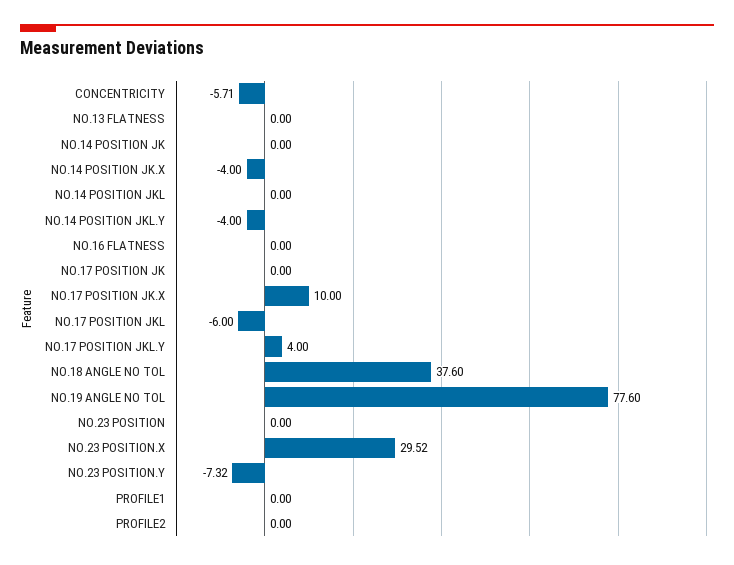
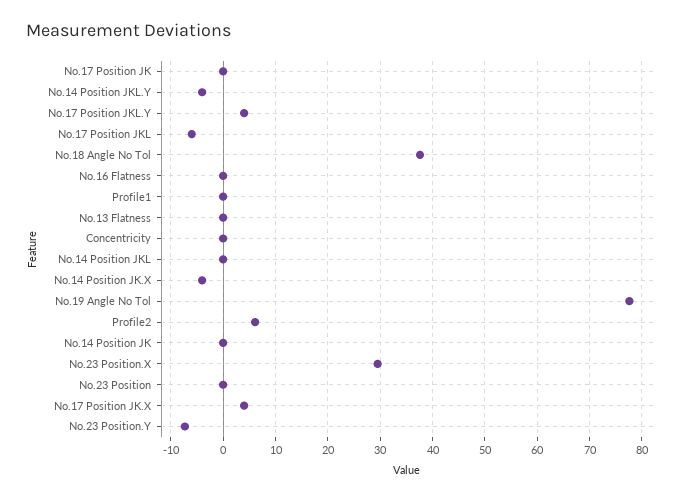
  {
-   "CONCENTRICITY": -5.71,
+   "CONCENTRICITY": 0,
    "NO.13 FLATNESS": 0,
    "NO.14 POSITION JK": 0,
    "NO.14 POSITION JK.X": -4,
    "NO.14 POSITION JKL": 0,
    "NO.14 POSITION JKL.Y": -4,
    "NO.16 FLATNESS": 0,
    "NO.17 POSITION JK": 0,
-   "NO.17 POSITION JK.X": 10,
+   "NO.17 POSITION JK.X": 4,
    "NO.17 POSITION JKL": -6,
    "NO.17 POSITION JKL.Y": 4,
    "NO.18 ANGLE NO TOL": 37.6,
    "NO.19 ANGLE NO TOL": 77.6,
    "NO.23 POSITION": 0,
    "NO.23 POSITION.X": 29.52,
    "NO.23 POSITION.Y": -7.32,
    "PROFILE1": 0,
-   "PROFILE2": 0
+   "PROFILE2": 6
  }

